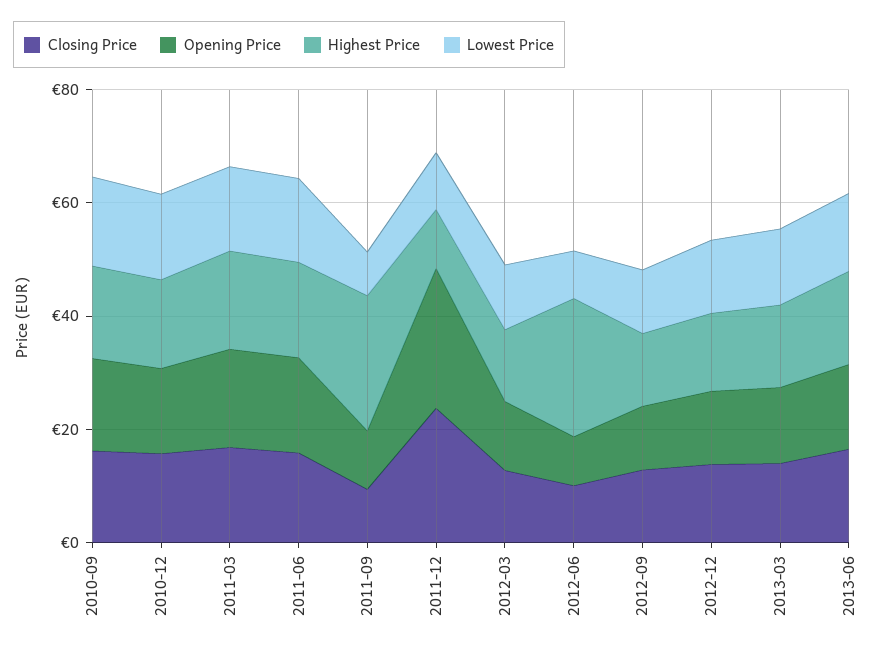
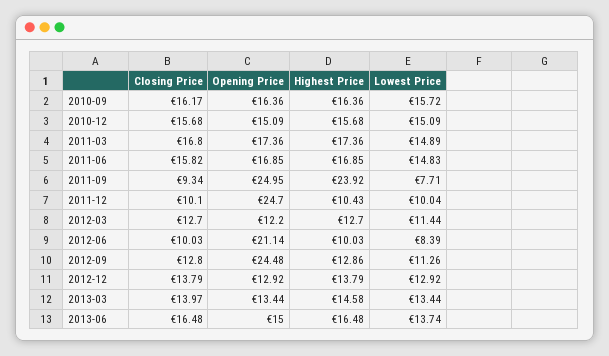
  {
    "Closing Price": {
      "2010-09": 16.17,
      "2010-12": 15.68,
      "2011-03": 16.8,
      "2011-06": 15.82,
      "2011-09": 9.34,
-     "2011-12": 25,
+     "2011-12": 10.1,
      "2012-03": 12.7,
      "2012-06": 10.03,
      "2012-09": 12.8,
      "2012-12": 13.79,
      "2013-03": 13.97,
      "2013-06": 16.48
    },
    "Opening Price": {
      "2010-09": 16.36,
      "2010-12": 15.09,
      "2011-03": 17.36,
      "2011-06": 16.85,
-     "2011-09": 10,
+     "2011-09": 24.95,
      "2011-12": 24.7,
      "2012-03": 12.2,
-     "2012-06": 10,
+     "2012-06": 21.14,
-     "2012-09": 10,
+     "2012-09": 24.48,
      "2012-12": 12.92,
      "2013-03": 13.44,
      "2013-06": 15
    },
    "Highest Price": {
      "2010-09": 16.36,
      "2010-12": 15.68,
      "2011-03": 17.36,
      "2011-06": 16.85,
      "2011-09": 23.92,
      "2011-12": 10.43,
      "2012-03": 12.7,
-     "2012-06": 25,
+     "2012-06": 10.03,
      "2012-09": 12.86,
      "2012-12": 13.79,
      "2013-03": 14.58,
      "2013-06": 16.48
    },
    "Lowest Price": {
      "2010-09": 15.72,
      "2010-12": 15.09,
      "2011-03": 14.89,
      "2011-06": 14.83,
      "2011-09": 7.71,
      "2011-12": 10.04,
      "2012-03": 11.44,
      "2012-06": 8.39,
      "2012-09": 11.26,
      "2012-12": 12.92,
      "2013-03": 13.44,
      "2013-06": 13.74
    }
  }

